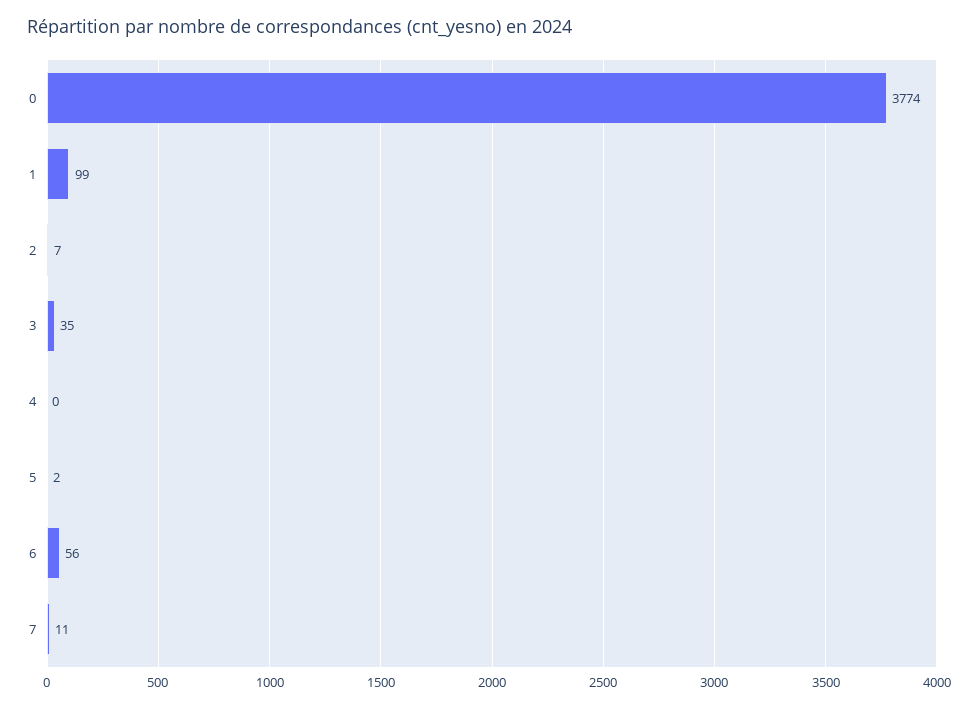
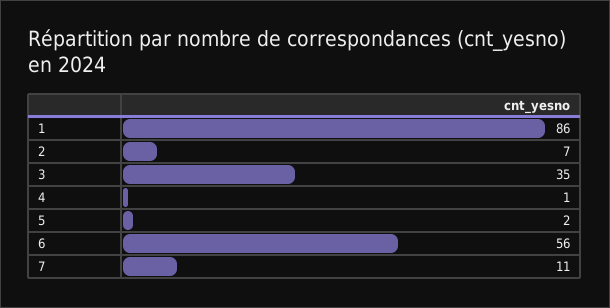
  {
-   "0": 3774,
-   "1": 99,
+   "1": 86,
    "2": 7,
    "3": 35,
-   "4": 0,
+   "4": 1,
    "5": 2,
    "6": 56,
    "7": 11
  }

